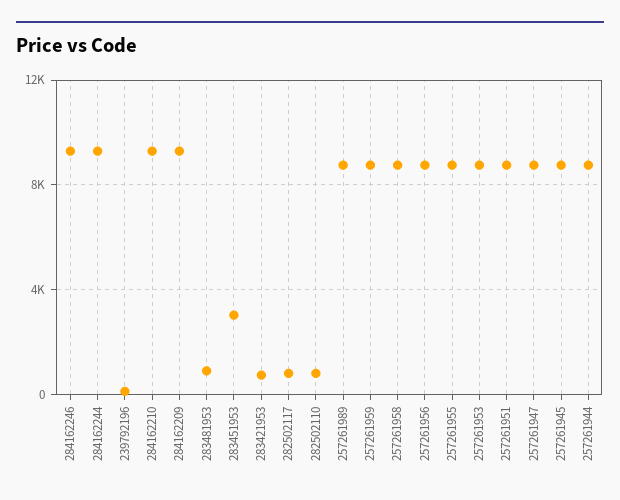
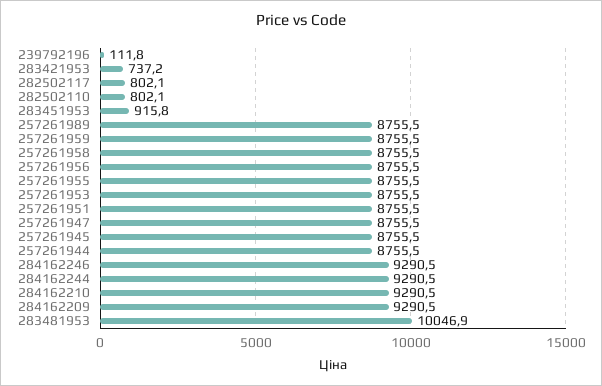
  {
    "284162246": 9290.5,
    "284162244": 9290.5,
    "239792196": 111.8,
    "284162210": 9290.5,
    "284162209": 9290.5,
-   "283481953": 1000,
+   "283481953": 10046.9,
-   "283451953": 3000,
+   "283451953": 915.8,
    "283421953": 737.2,
    "282502117": 802.1,
    "282502110": 802.1,
    "257261989": 8755.5,
    "257261959": 8755.5,
    "257261958": 8755.5,
    "257261956": 8755.5,
    "257261955": 8755.5,
    "257261953": 8755.5,
    "257261951": 8755.5,
    "257261947": 8755.5,
    "257261945": 8755.5,
    "257261944": 8755.5
  }

